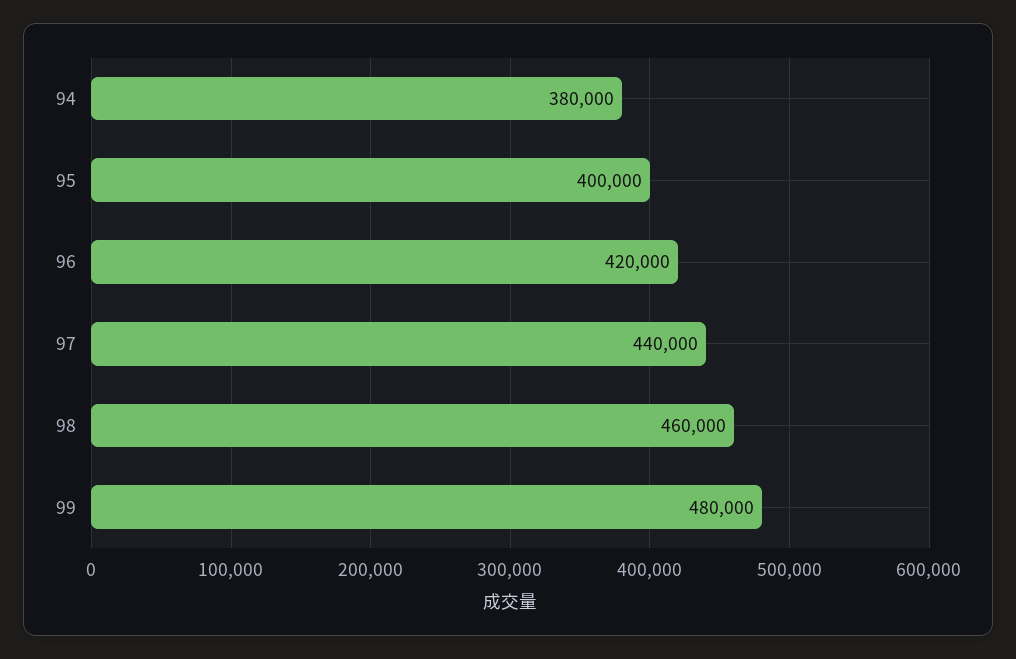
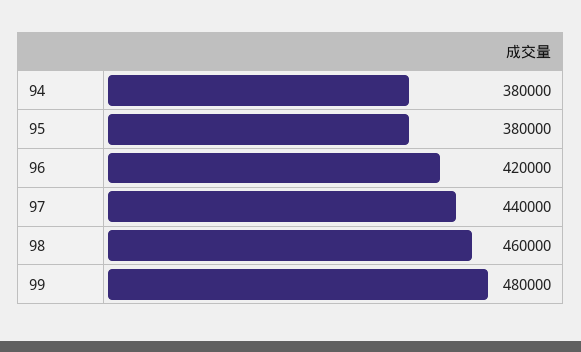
  {
    "94": 380000,
-   "95": 400000,
+   "95": 380000,
    "96": 420000,
    "97": 440000,
    "98": 460000,
    "99": 480000
  }

